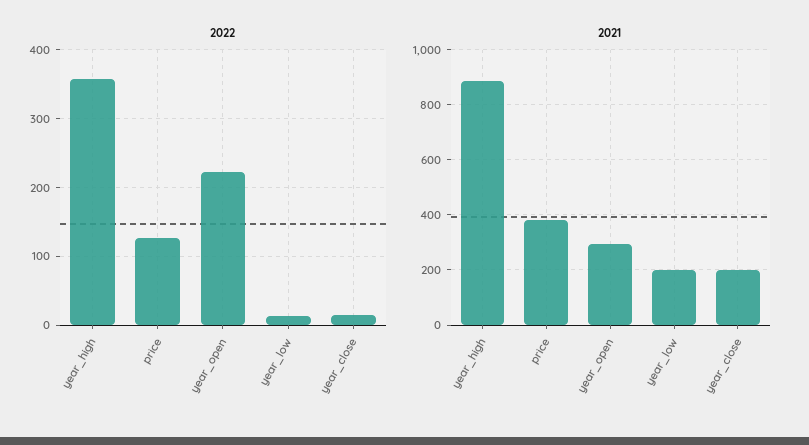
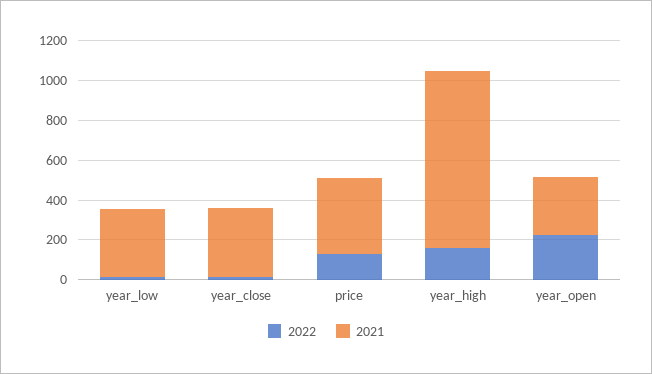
  {
    "2022": {
-     "year_high": 360,
+     "year_high": 150,
      "price": 130,
      "year_open": 220,
      "year_low": 10,
      "year_close": 20
    },
    "2021": {
      "year_high": 875,
      "price": 375,
      "year_open": 300,
-     "year_low": 200,
+     "year_low": 350,
-     "year_close": 200
+     "year_close": 350
    }
  }

